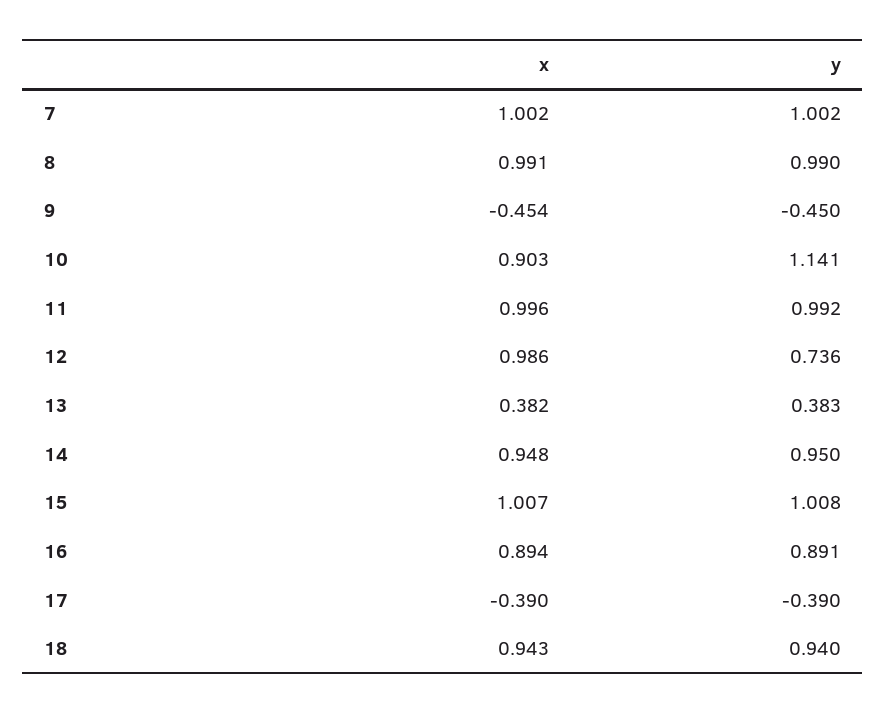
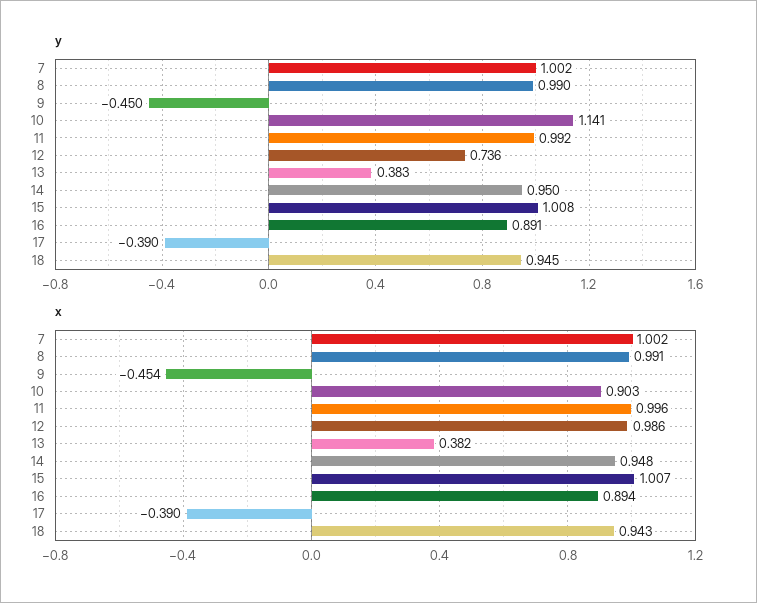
  {
    "x": {
      "7": 1.002,
      "8": 0.991,
      "9": -0.454,
      "10": 0.903,
      "11": 0.996,
      "12": 0.986,
      "13": 0.382,
      "14": 0.948,
      "15": 1.007,
      "16": 0.894,
      "17": -0.39,
      "18": 0.943
    },
    "y": {
      "7": 1.002,
      "8": 0.99,
      "9": -0.45,
      "10": 1.141,
      "11": 0.992,
      "12": 0.736,
      "13": 0.383,
      "14": 0.95,
      "15": 1.008,
      "16": 0.891,
      "17": -0.39,
-     "18": 0.94
+     "18": 0.945
    }
  }

